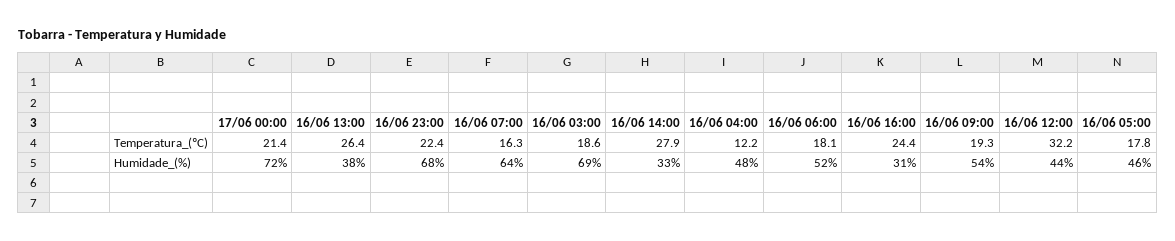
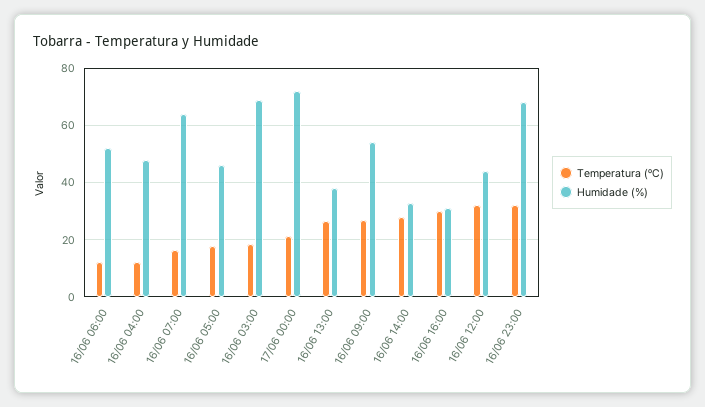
  {
    "Temperatura_(ºC)": {
      "17/06 00:00": 21.4,
      "16/06 13:00": 26.4,
-     "16/06 23:00": 22.4,
+     "16/06 23:00": 32.5,
      "16/06 07:00": 16.3,
      "16/06 03:00": 18.6,
      "16/06 14:00": 27.9,
      "16/06 04:00": 12.2,
-     "16/06 06:00": 18.1,
+     "16/06 06:00": 12.5,
-     "16/06 16:00": 24.4,
+     "16/06 16:00": 30,
-     "16/06 09:00": 19.3,
+     "16/06 09:00": 27.5,
      "16/06 12:00": 32.2,
      "16/06 05:00": 17.8
    },
    "Humidade_(%)": {
      "17/06 00:00": 72,
      "16/06 13:00": 38,
      "16/06 23:00": 68,
      "16/06 07:00": 64,
      "16/06 03:00": 69,
      "16/06 14:00": 33,
      "16/06 04:00": 48,
      "16/06 06:00": 52,
      "16/06 16:00": 31,
      "16/06 09:00": 54,
      "16/06 12:00": 44,
      "16/06 05:00": 46
    }
  }

